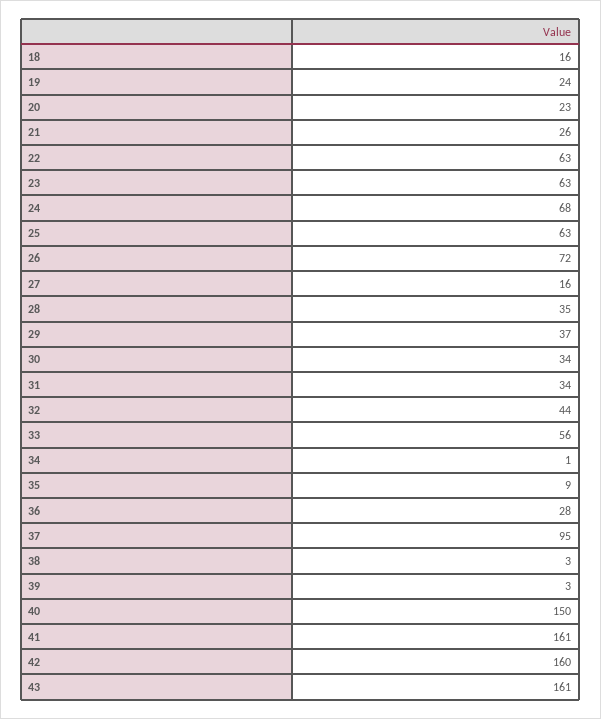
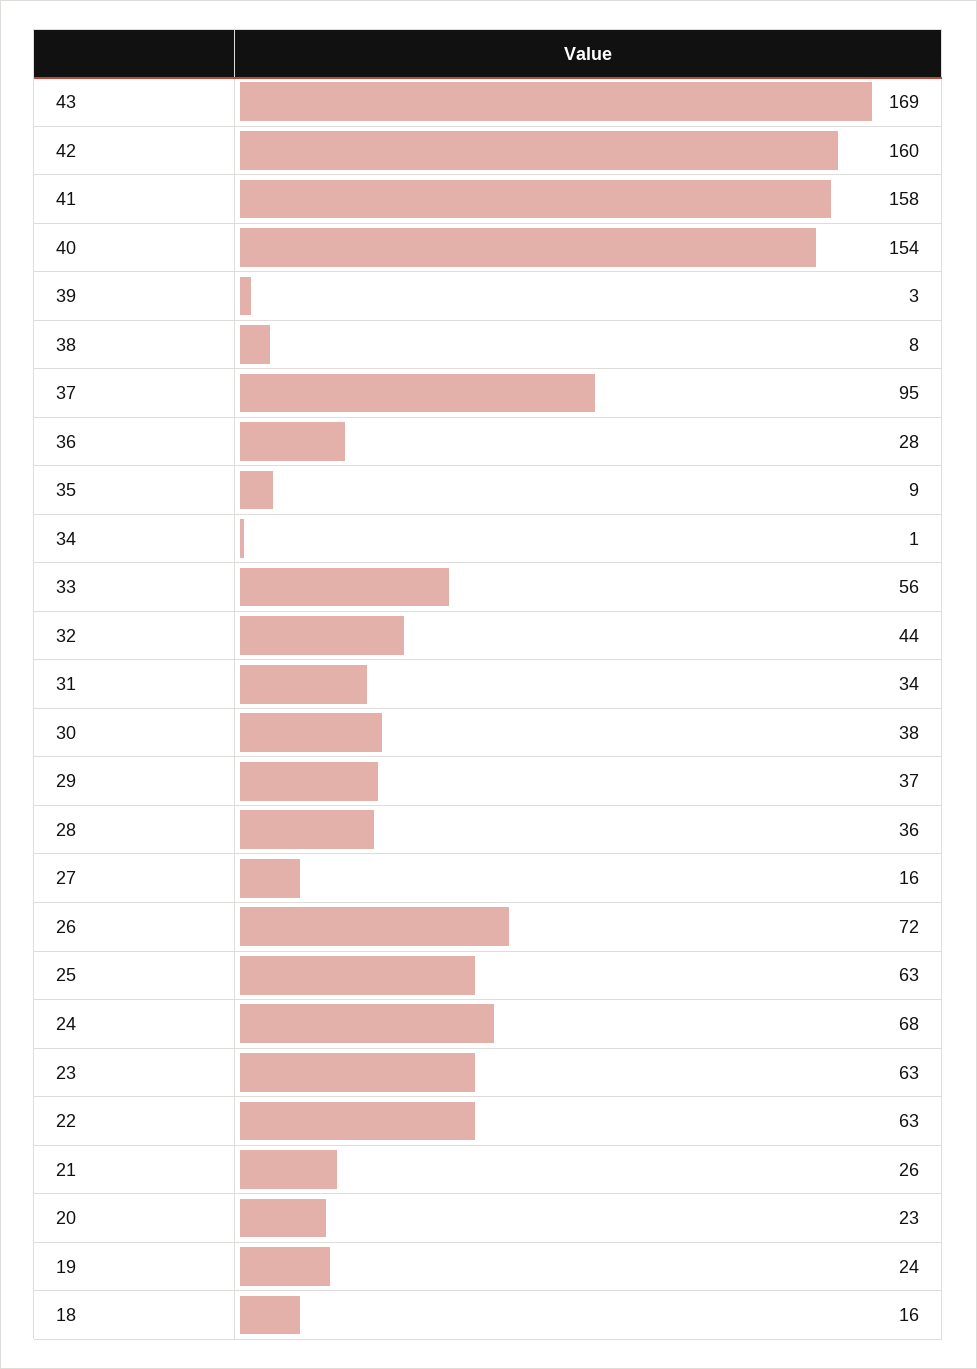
  {
    "18": 16,
    "19": 24,
    "20": 23,
    "21": 26,
    "22": 63,
    "23": 63,
    "24": 68,
    "25": 63,
    "26": 72,
    "27": 16,
-   "28": 35,
+   "28": 36,
    "29": 37,
-   "30": 34,
+   "30": 38,
    "31": 34,
    "32": 44,
    "33": 56,
    "34": 1,
    "35": 9,
    "36": 28,
    "37": 95,
-   "38": 3,
+   "38": 8,
    "39": 3,
-   "40": 150,
+   "40": 154,
-   "41": 161,
+   "41": 158,
    "42": 160,
-   "43": 161
+   "43": 169
  }

